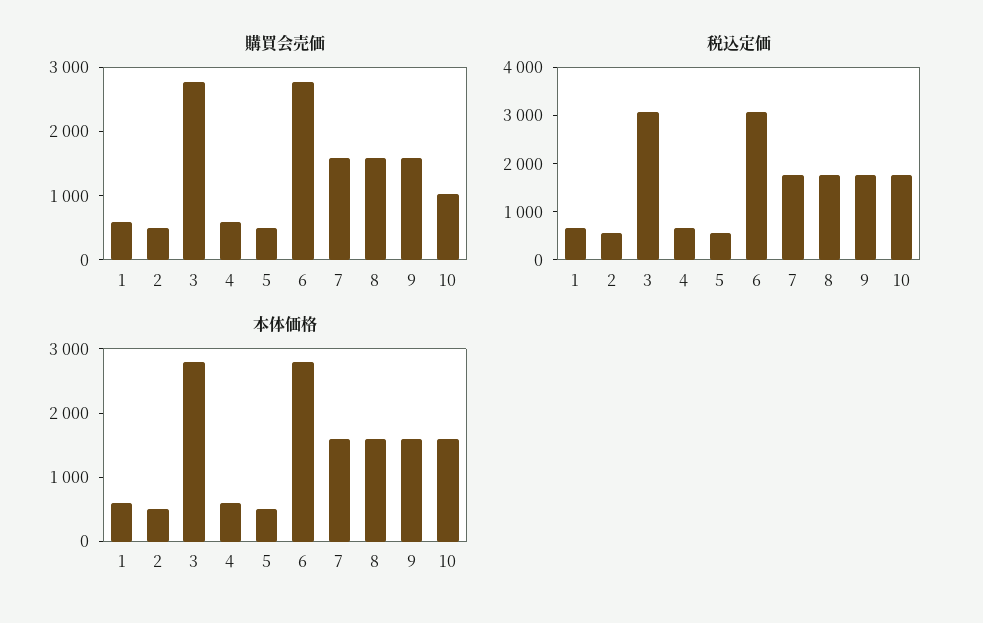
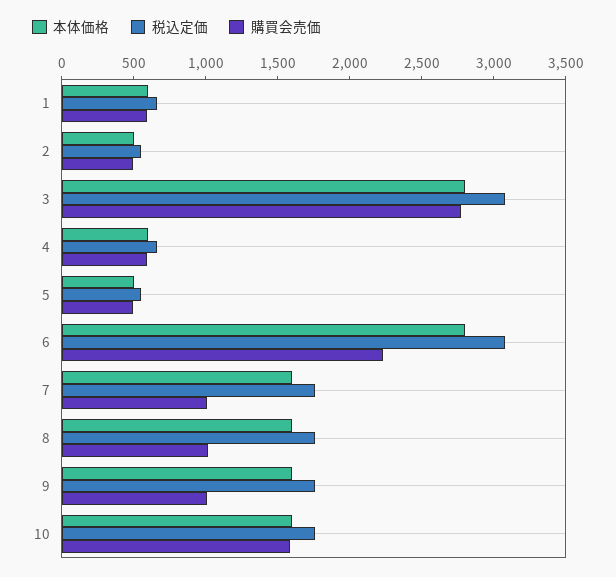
  {
    "購買会売価": {
      "1": 600,
      "2": 500,
      "3": 2800,
      "4": 600,
      "5": 500,
-     "6": 2800,
+     "6": 2200,
-     "7": 1600,
+     "7": 1000,
-     "8": 1600,
+     "8": 1000,
-     "9": 1600,
+     "9": 1000,
-     "10": 1000
+     "10": 1600
    },
    "税込定価": {
      "1": 700,
      "2": 600,
      "3": 3100,
      "4": 700,
      "5": 600,
      "6": 3100,
      "7": 1800,
      "8": 1800,
      "9": 1800,
      "10": 1800
    },
    "本体価格": {
      "1": 600,
      "2": 500,
      "3": 2800,
      "4": 600,
      "5": 500,
      "6": 2800,
      "7": 1600,
      "8": 1600,
      "9": 1600,
      "10": 1600
    }
  }

